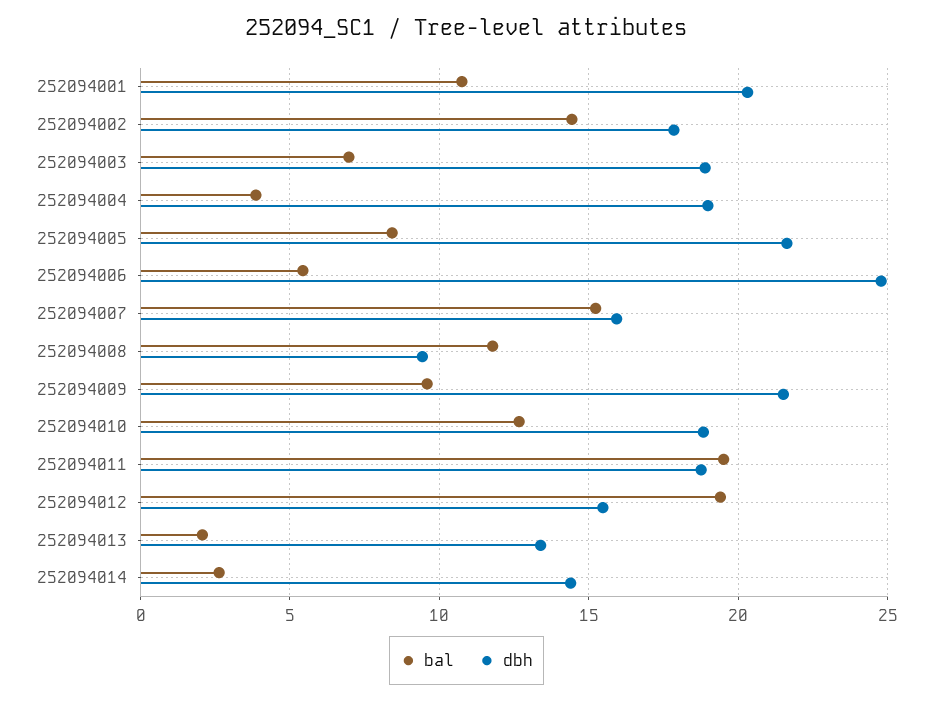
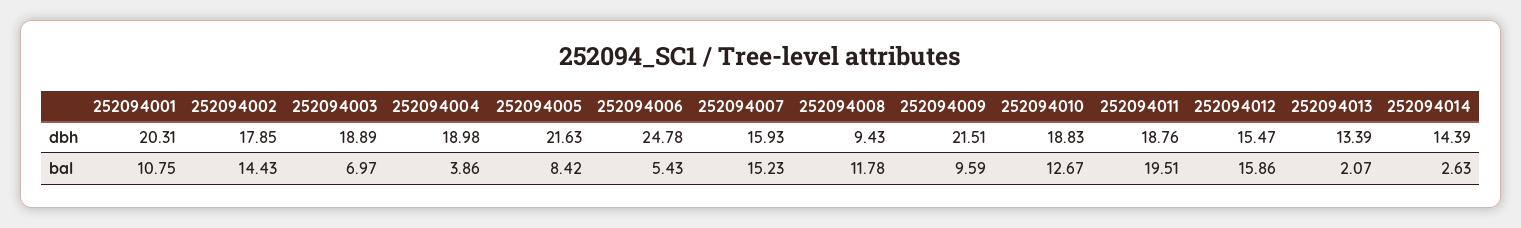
  {
    "bal": {
      "252094001": 10.75,
      "252094002": 14.43,
      "252094003": 6.97,
      "252094004": 3.86,
      "252094005": 8.42,
      "252094006": 5.43,
      "252094007": 15.23,
      "252094008": 11.78,
      "252094009": 9.59,
      "252094010": 12.67,
      "252094011": 19.51,
-     "252094012": 19.5,
+     "252094012": 15.86,
      "252094013": 2.07,
      "252094014": 2.63
    },
    "dbh": {
      "252094001": 20.31,
      "252094002": 17.85,
      "252094003": 18.89,
      "252094004": 18.98,
      "252094005": 21.63,
      "252094006": 24.78,
      "252094007": 15.93,
      "252094008": 9.43,
      "252094009": 21.51,
      "252094010": 18.83,
      "252094011": 18.76,
      "252094012": 15.47,
      "252094013": 13.39,
      "252094014": 14.39
    }
  }

